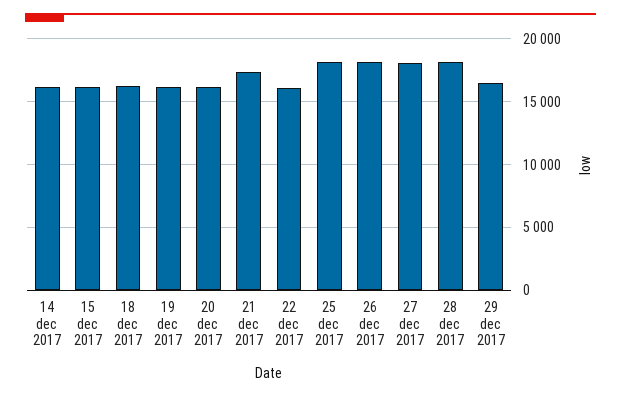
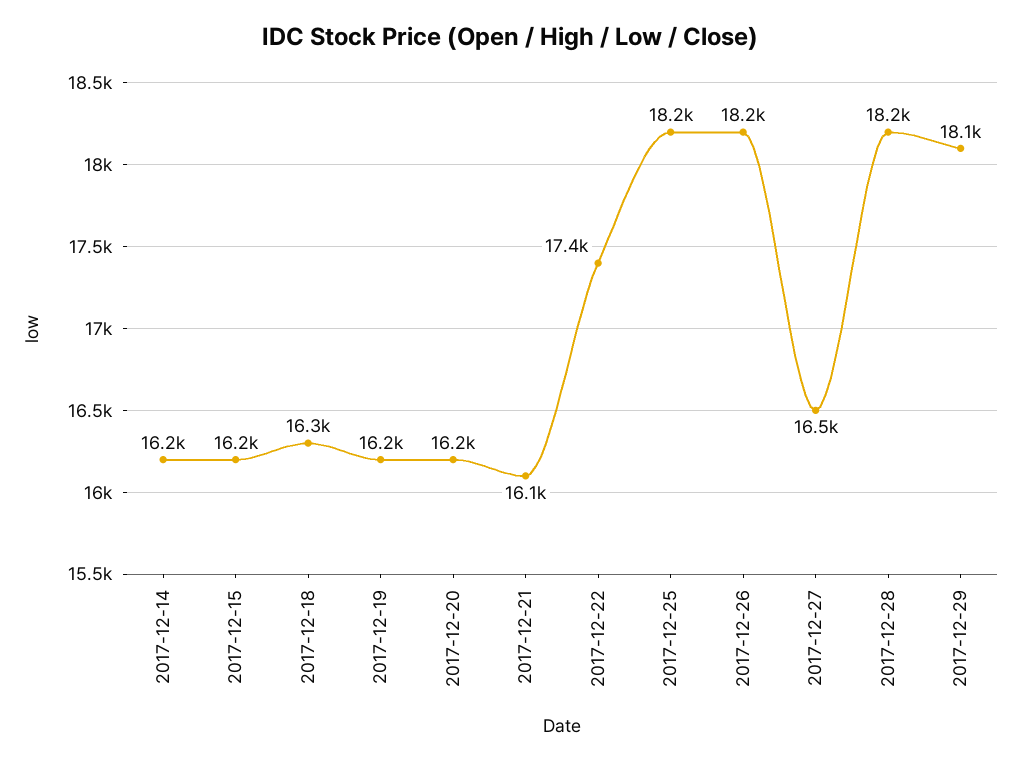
  {
    "14 dec 2017": 16200,
    "15 dec 2017": 16200,
    "18 dec 2017": 16300,
    "19 dec 2017": 16200,
    "20 dec 2017": 16200,
-   "21 dec 2017": 17500,
+   "21 dec 2017": 16100,
-   "22 dec 2017": 16000,
+   "22 dec 2017": 17400,
    "25 dec 2017": 18200,
    "26 dec 2017": 18200,
-   "27 dec 2017": 18000,
+   "27 dec 2017": 16500,
    "28 dec 2017": 18200,
-   "29 dec 2017": 16500
+   "29 dec 2017": 18100
  }

